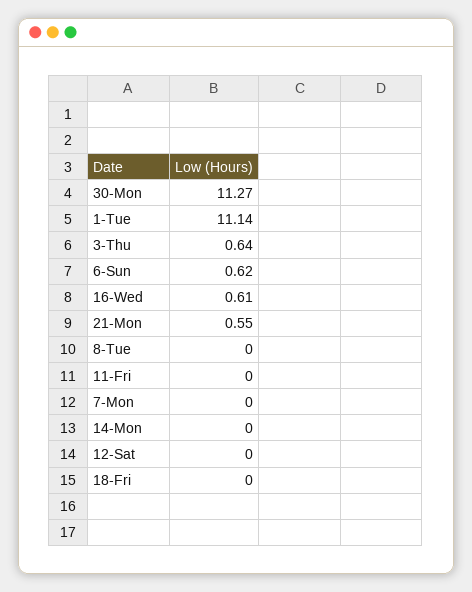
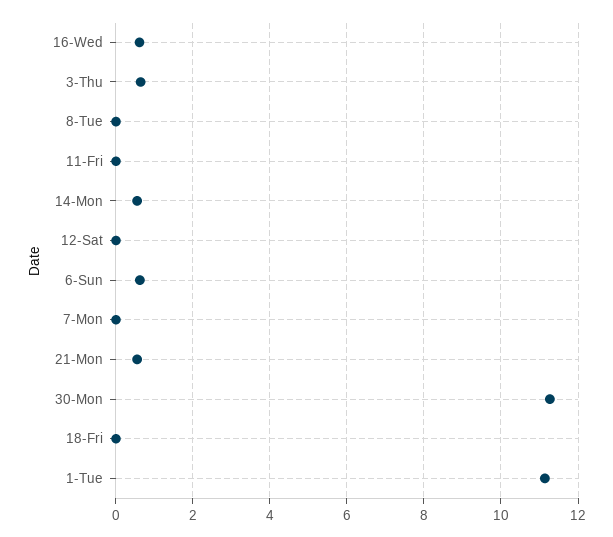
  {
    "30-Mon": 11.27,
    "1-Tue": 11.14,
    "3-Thu": 0.64,
    "6-Sun": 0.62,
    "16-Wed": 0.61,
    "21-Mon": 0.55,
    "8-Tue": 0,
    "11-Fri": 0,
    "7-Mon": 0,
-   "14-Mon": 0,
+   "14-Mon": 0.6,
    "12-Sat": 0,
    "18-Fri": 0
  }

